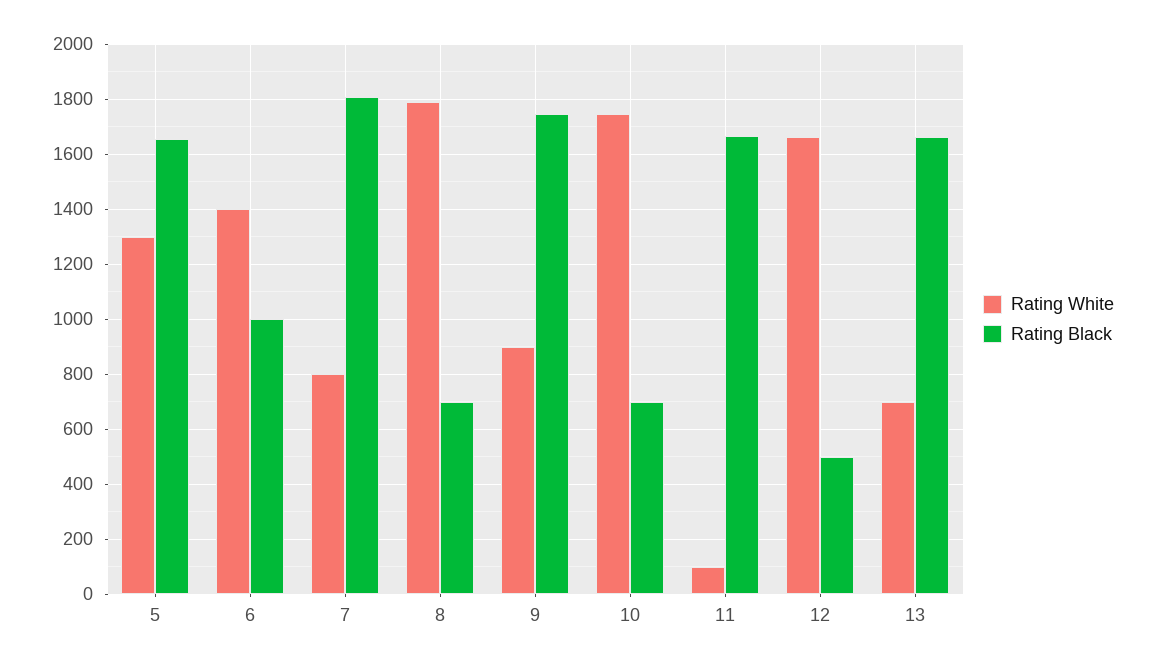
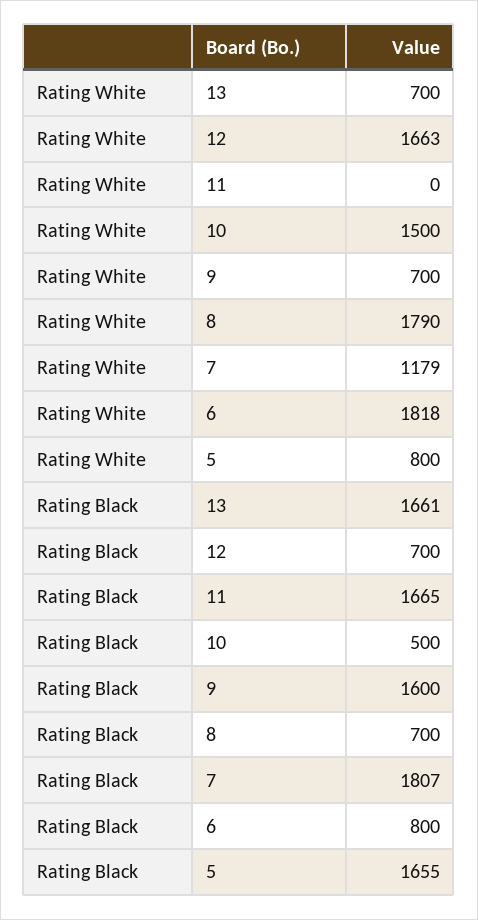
  {
    "Rating White": {
-     "5": 1300,
+     "5": 800,
-     "6": 1400,
+     "6": 1818,
-     "7": 800,
+     "7": 1179,
      "8": 1790,
-     "9": 900,
+     "9": 700,
-     "10": 1750,
+     "10": 1500,
-     "11": 100,
+     "11": 0,
      "12": 1663,
      "13": 700
    },
    "Rating Black": {
      "5": 1655,
-     "6": 1000,
+     "6": 800,
      "7": 1807,
      "8": 700,
-     "9": 1750,
+     "9": 1600,
-     "10": 700,
+     "10": 500,
      "11": 1665,
-     "12": 500,
+     "12": 700,
      "13": 1661
    }
  }

